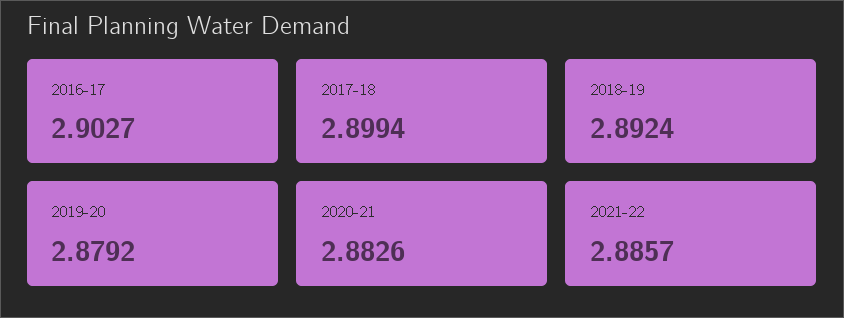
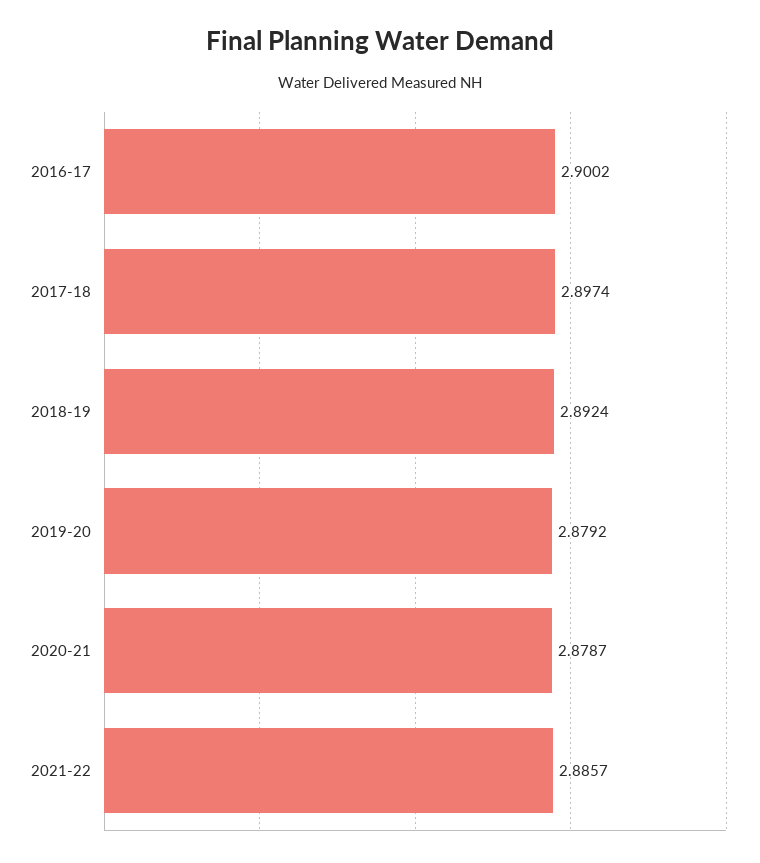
  {
-   "2016-17": 2.9027,
+   "2016-17": 2.9002,
-   "2017-18": 2.8994,
+   "2017-18": 2.8974,
    "2018-19": 2.8924,
    "2019-20": 2.8792,
-   "2020-21": 2.8826,
+   "2020-21": 2.8787,
    "2021-22": 2.8857
  }

